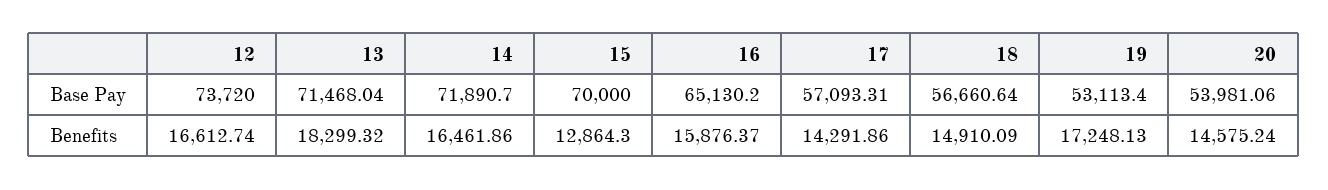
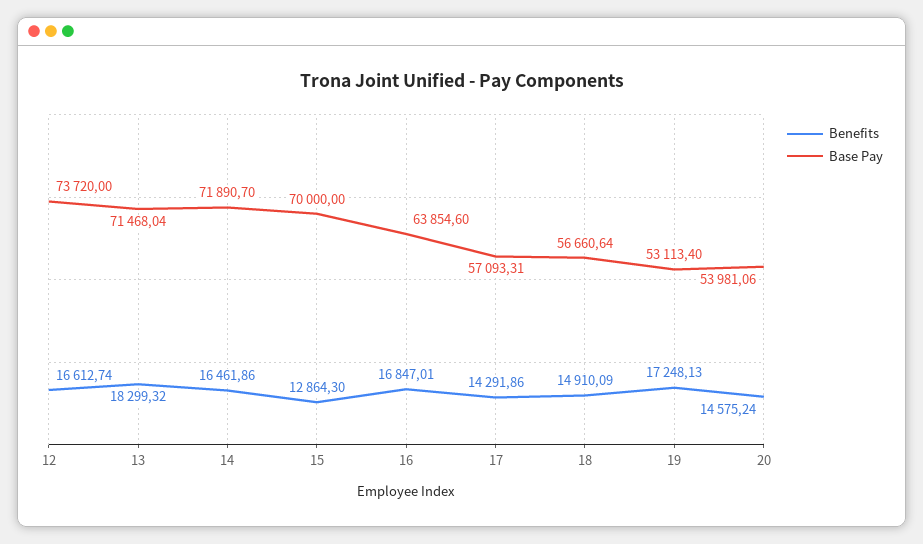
  {
    "Base Pay": {
      "12": 73720,
      "13": 71468.04,
      "14": 71890.7,
      "15": 70000,
-     "16": 65130.2,
+     "16": 63854.6,
      "17": 57093.31,
      "18": 56660.64,
      "19": 53113.4,
      "20": 53981.06
    },
    "Benefits": {
      "12": 16612.74,
      "13": 18299.32,
      "14": 16461.86,
      "15": 12864.3,
-     "16": 15876.37,
+     "16": 16847.01,
      "17": 14291.86,
      "18": 14910.09,
      "19": 17248.13,
      "20": 14575.24
    }
  }

